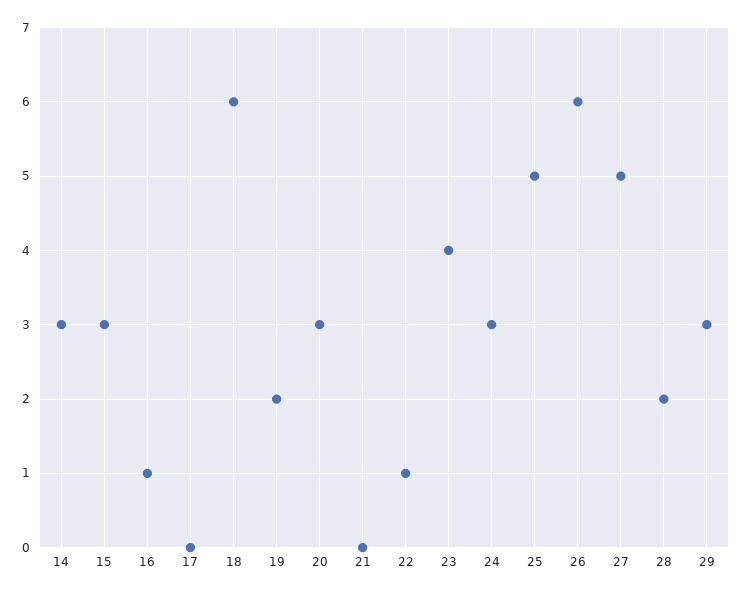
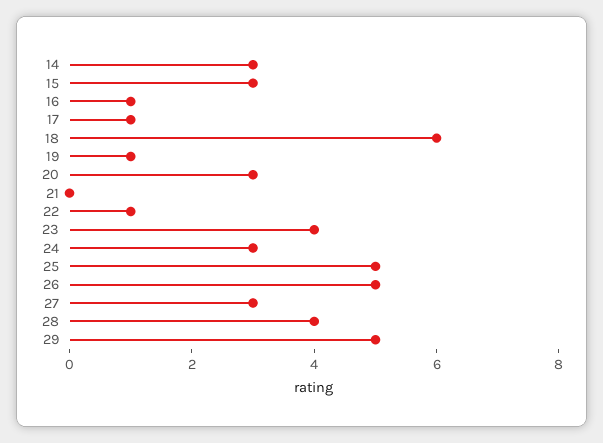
  {
    "14": 3,
    "15": 3,
    "16": 1,
-   "17": 0,
+   "17": 1,
    "18": 6,
-   "19": 2,
+   "19": 1,
    "20": 3,
    "21": 0,
    "22": 1,
    "23": 4,
    "24": 3,
    "25": 5,
-   "26": 6,
+   "26": 5,
-   "27": 5,
+   "27": 3,
-   "28": 2,
+   "28": 4,
-   "29": 3
+   "29": 5
  }

